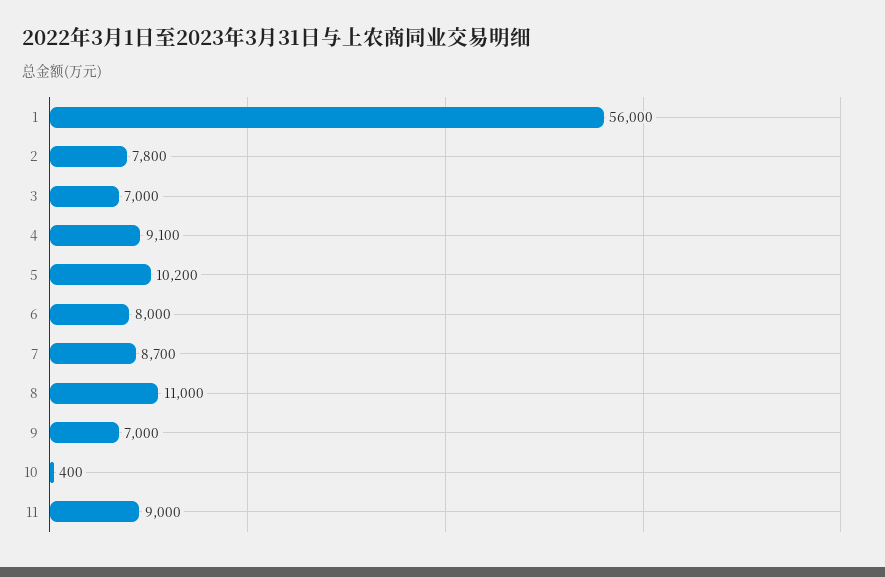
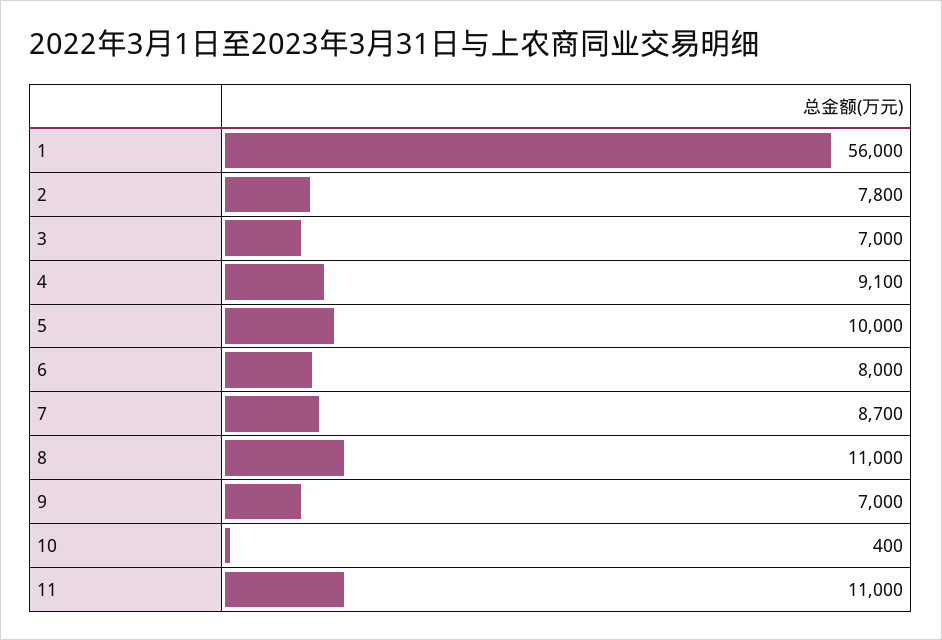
  {
    "1": 56000,
    "2": 7800,
    "3": 7000,
    "4": 9100,
-   "5": 10200,
+   "5": 10000,
    "6": 8000,
    "7": 8700,
    "8": 11000,
    "9": 7000,
    "10": 400,
-   "11": 9000
+   "11": 11000
  }

